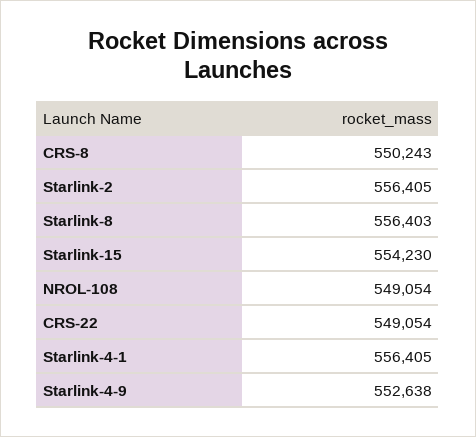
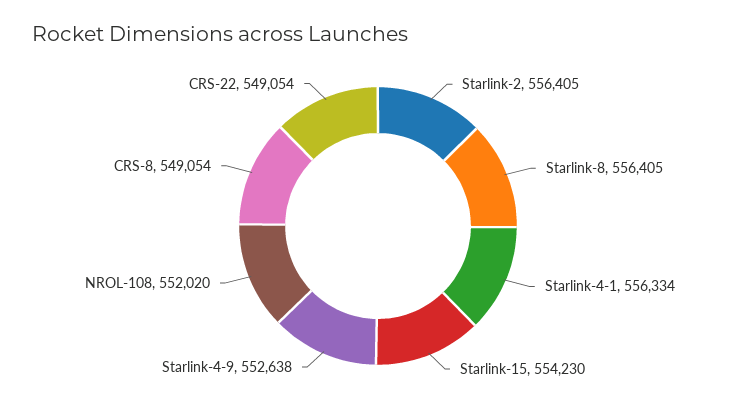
  {
-   "CRS-8": 550243,
+   "CRS-8": 549054,
    "Starlink-2": 556405,
-   "Starlink-8": 556403,
+   "Starlink-8": 556405,
    "Starlink-15": 554230,
-   "NROL-108": 549054,
+   "NROL-108": 552020,
    "CRS-22": 549054,
-   "Starlink-4-1": 556405,
+   "Starlink-4-1": 556334,
    "Starlink-4-9": 552638
  }

